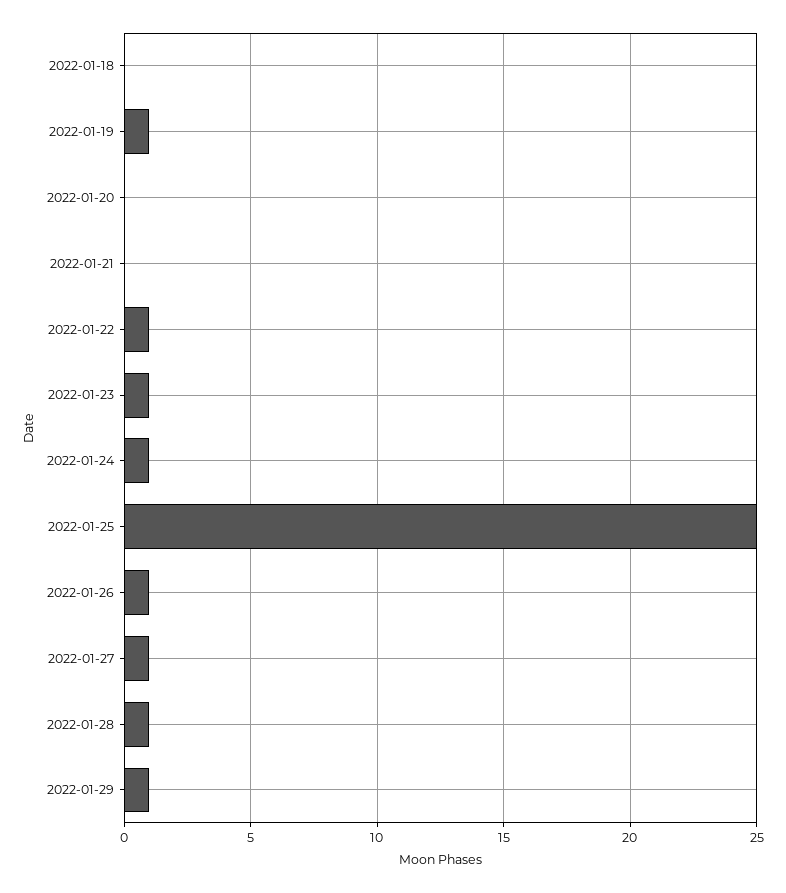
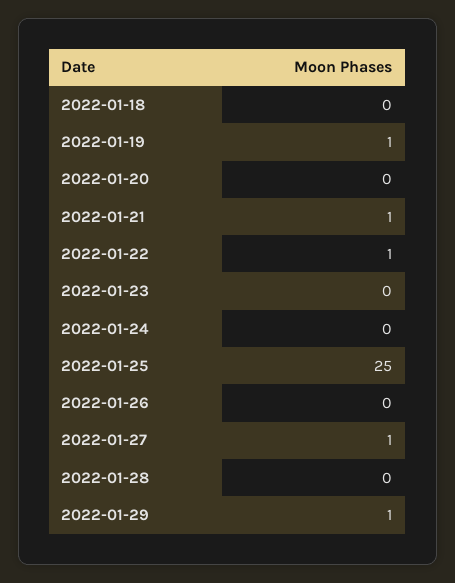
  {
    "2022-01-18": 0,
    "2022-01-19": 1,
    "2022-01-20": 0,
-   "2022-01-21": 0,
+   "2022-01-21": 1,
    "2022-01-22": 1,
-   "2022-01-23": 1,
+   "2022-01-23": 0,
-   "2022-01-24": 1,
+   "2022-01-24": 0,
    "2022-01-25": 25,
-   "2022-01-26": 1,
+   "2022-01-26": 0,
    "2022-01-27": 1,
-   "2022-01-28": 1,
+   "2022-01-28": 0,
    "2022-01-29": 1
  }

